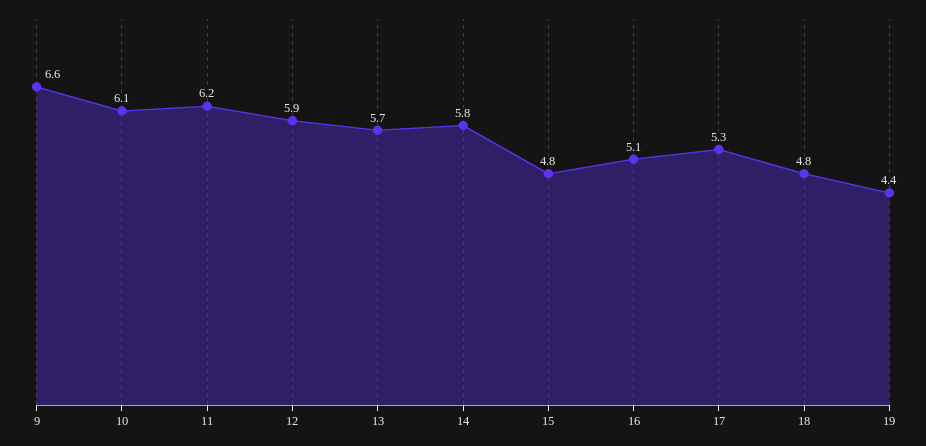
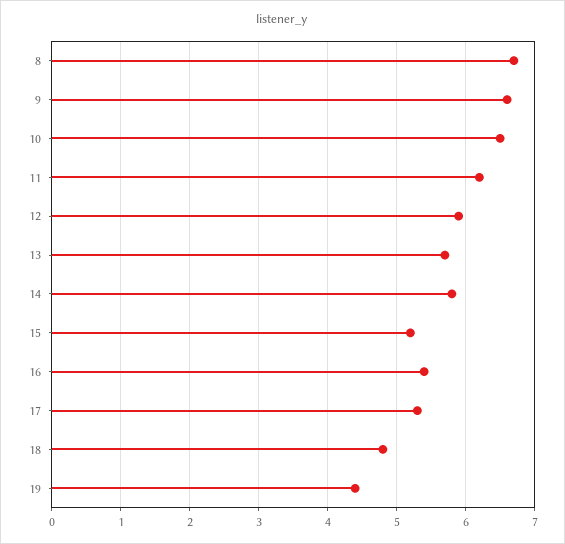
  {
    "9": 6.6,
-   "10": 6.1,
+   "10": 6.5,
    "11": 6.2,
    "12": 5.9,
    "13": 5.7,
    "14": 5.8,
-   "15": 4.8,
+   "15": 5.2,
-   "16": 5.1,
+   "16": 5.4,
    "17": 5.3,
    "18": 4.8,
-   "19": 4.4
+   "19": 4.4,
+   "8": 6.7
  }

